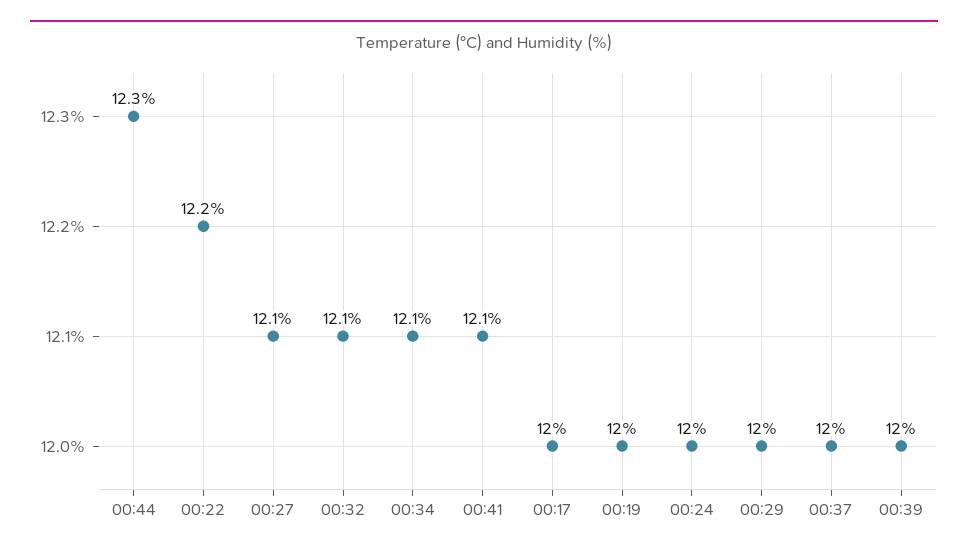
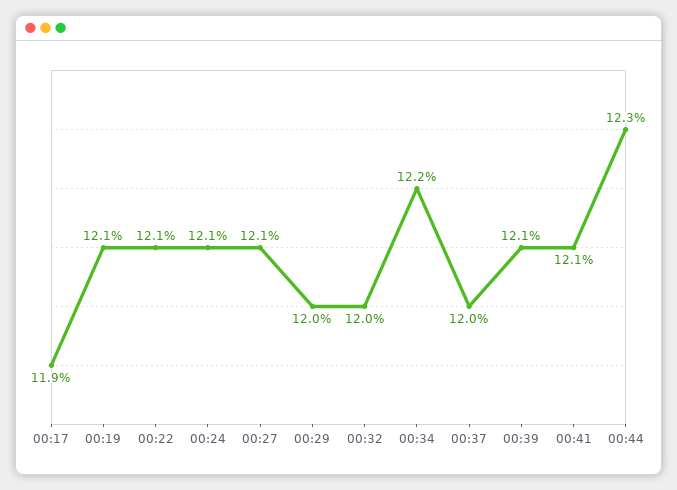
  {
    "00:44": 12.3,
-   "00:22": 12.2,
+   "00:22": 12.1,
    "00:27": 12.1,
-   "00:32": 12.1,
+   "00:32": 12,
-   "00:34": 12.1,
+   "00:34": 12.2,
    "00:41": 12.1,
-   "00:17": 12,
+   "00:17": 11.9,
-   "00:19": 12,
+   "00:19": 12.1,
-   "00:24": 12,
+   "00:24": 12.1,
    "00:29": 12,
    "00:37": 12,
-   "00:39": 12
+   "00:39": 12.1
  }

